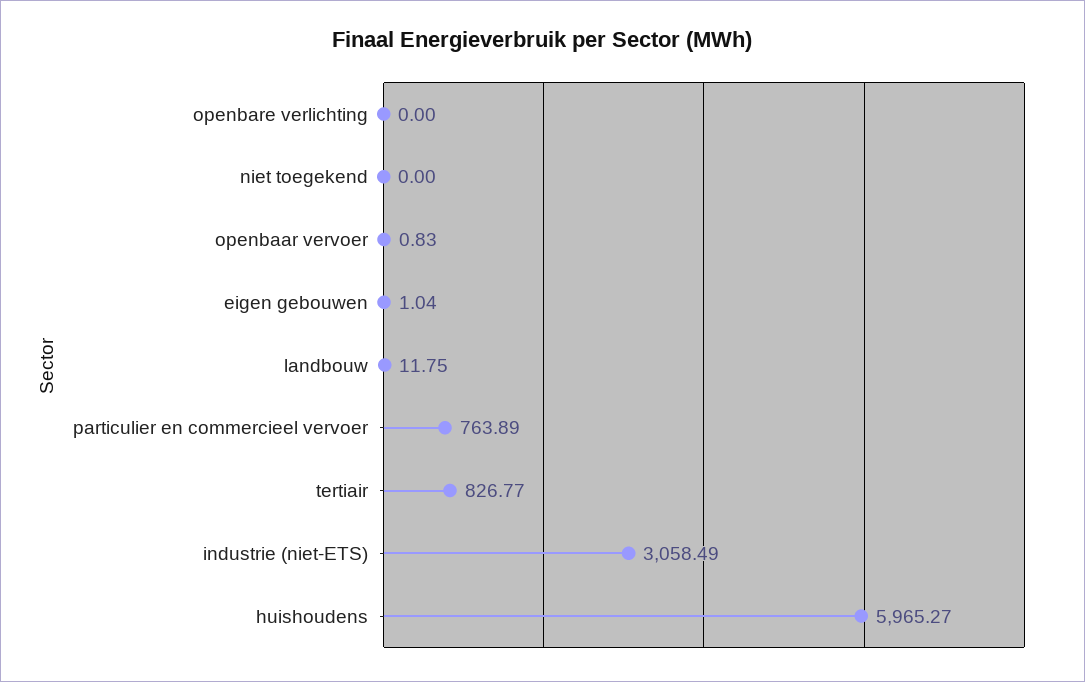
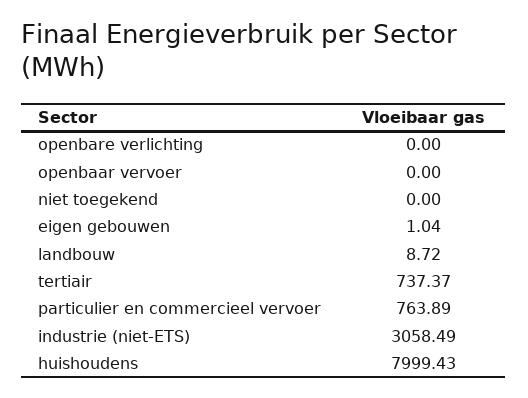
  {
    "openbare verlichting": 0,
    "niet toegekend": 0,
-   "openbaar vervoer": 0.83,
+   "openbaar vervoer": 0,
    "eigen gebouwen": 1.04,
-   "landbouw": 11.75,
+   "landbouw": 8.72,
    "particulier en commercieel vervoer": 763.89,
-   "tertiair": 826.77,
+   "tertiair": 737.37,
    "industrie (niet-ETS)": 3058.49,
-   "huishoudens": 5965.27
+   "huishoudens": 7999.43
  }

